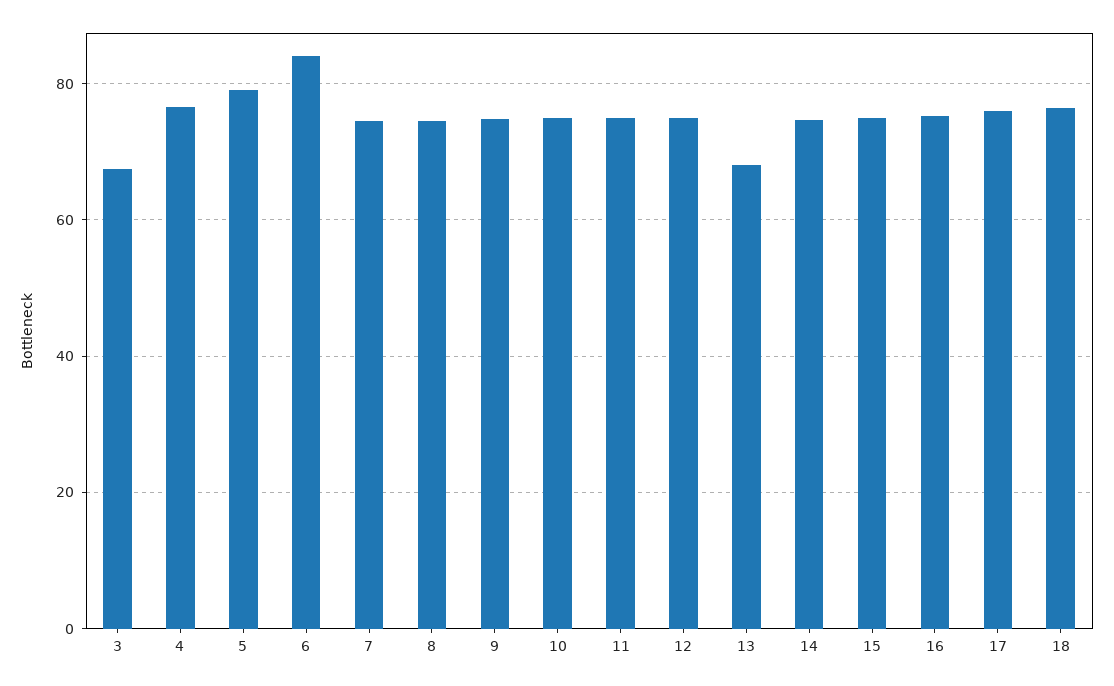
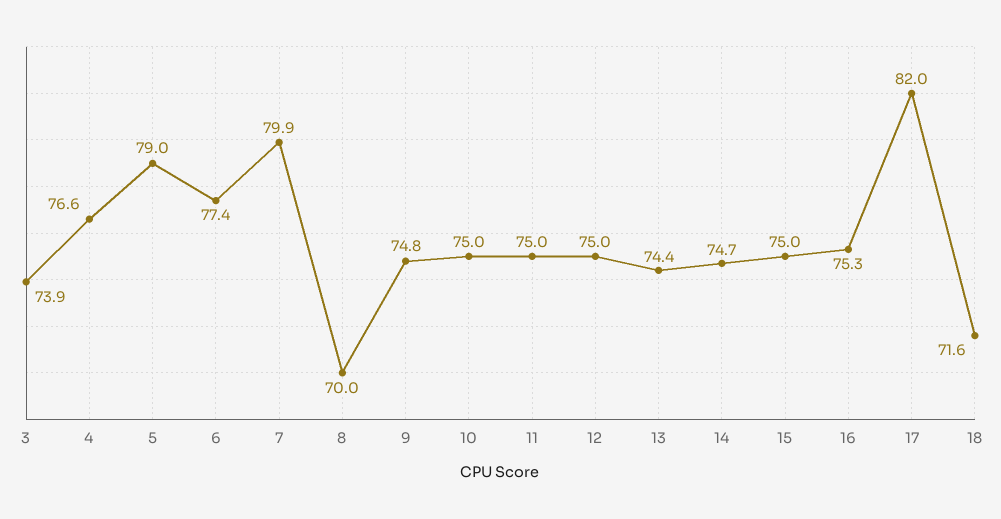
  {
-   "3": 68,
+   "3": 73.9,
    "4": 76.6,
    "5": 79,
-   "6": 84,
+   "6": 77.4,
-   "7": 74,
+   "7": 79.9,
-   "8": 74,
+   "8": 70,
    "9": 74.8,
    "10": 75,
    "11": 75,
    "12": 75,
-   "13": 68,
+   "13": 74.4,
    "14": 74.7,
    "15": 75,
    "16": 75.3,
-   "17": 76,
+   "17": 82,
-   "18": 76
+   "18": 71.6
  }

